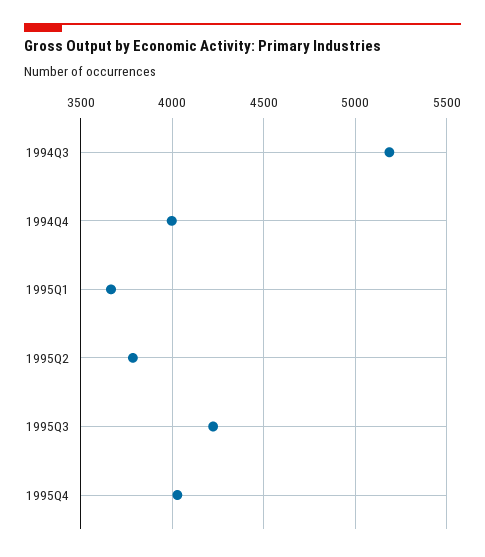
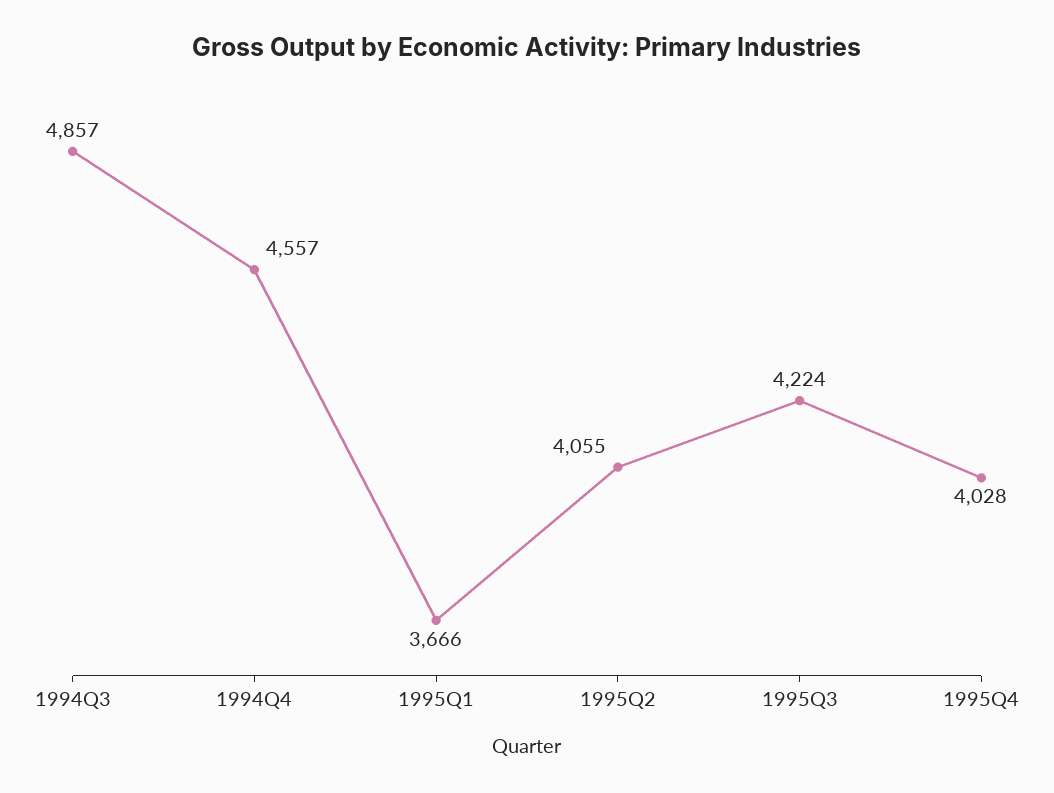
  {
-   "1994Q3": 5200,
+   "1994Q3": 4857,
-   "1994Q4": 4000,
+   "1994Q4": 4557,
    "1995Q1": 3666,
-   "1995Q2": 3800,
+   "1995Q2": 4055,
    "1995Q3": 4224,
    "1995Q4": 4028
  }

